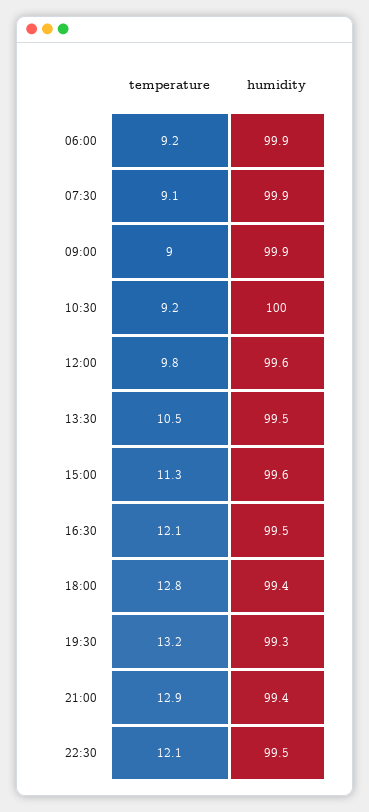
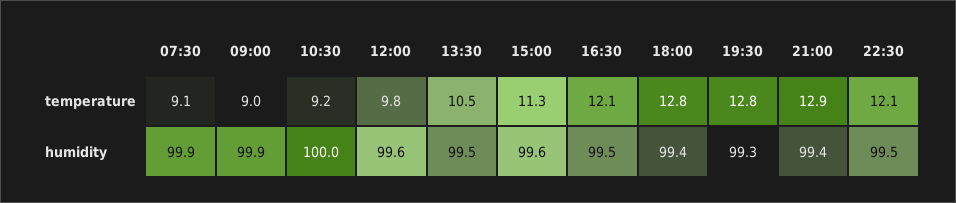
  {
    "temperature": {
-     "06:00": 9.2,
      "07:30": 9.1,
      "09:00": 9,
      "10:30": 9.2,
      "12:00": 9.8,
      "13:30": 10.5,
      "15:00": 11.3,
      "16:30": 12.1,
      "18:00": 12.8,
-     "19:30": 13.2,
+     "19:30": 12.8,
      "21:00": 12.9,
      "22:30": 12.1
    },
    "humidity": {
-     "06:00": 99.9,
      "07:30": 99.9,
      "09:00": 99.9,
      "10:30": 100,
      "12:00": 99.6,
      "13:30": 99.5,
      "15:00": 99.6,
      "16:30": 99.5,
      "18:00": 99.4,
      "19:30": 99.3,
      "21:00": 99.4,
      "22:30": 99.5
    }
  }

